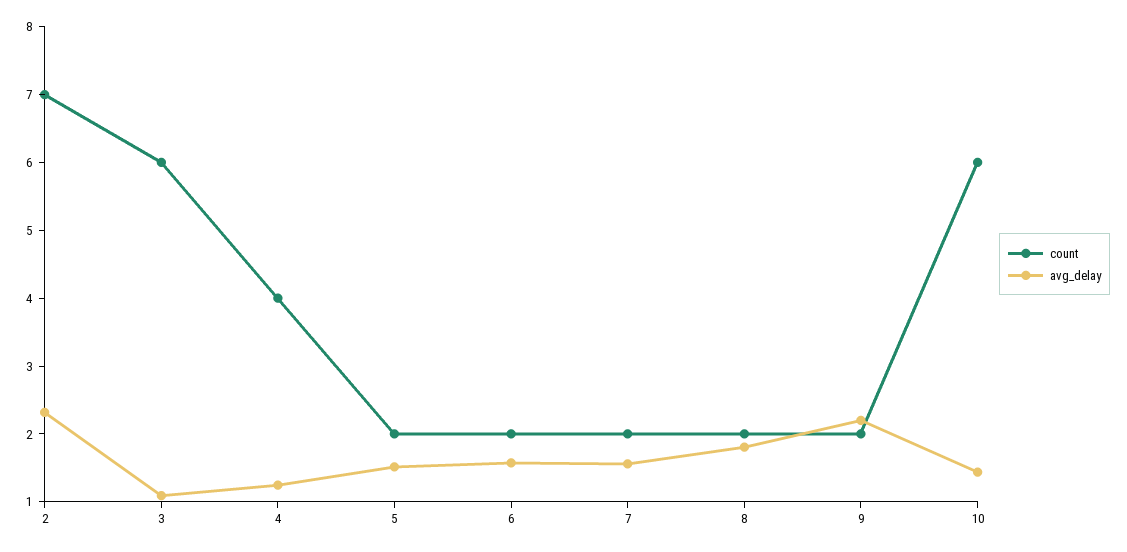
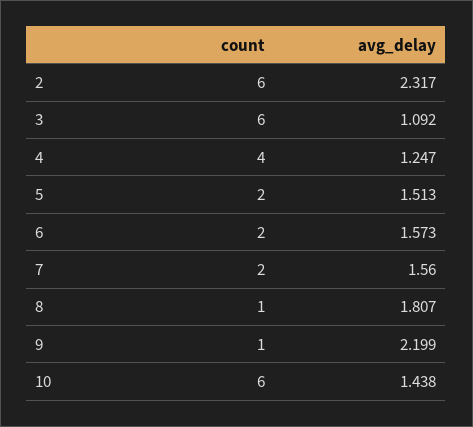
  {
    "count": {
-     "2": 7,
+     "2": 6,
      "3": 6,
      "4": 4,
      "5": 2,
      "6": 2,
      "7": 2,
-     "8": 2,
+     "8": 1,
-     "9": 2,
+     "9": 1,
      "10": 6
    },
    "avg_delay": {
      "2": 2.317,
      "3": 1.092,
      "4": 1.247,
      "5": 1.513,
      "6": 1.573,
      "7": 1.56,
      "8": 1.807,
      "9": 2.199,
      "10": 1.438
    }
  }

